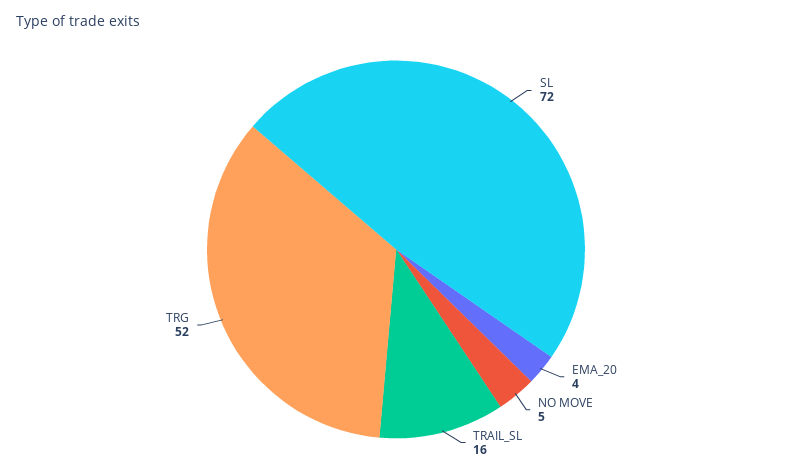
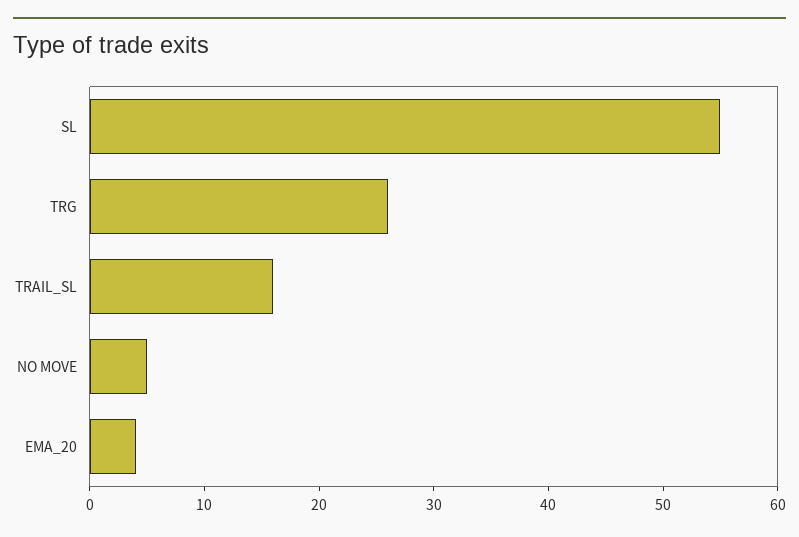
  {
-   "SL": 72,
+   "SL": 55,
    "EMA_20": 4,
    "NO MOVE": 5,
    "TRAIL_SL": 16,
-   "TRG": 52
+   "TRG": 26
  }

